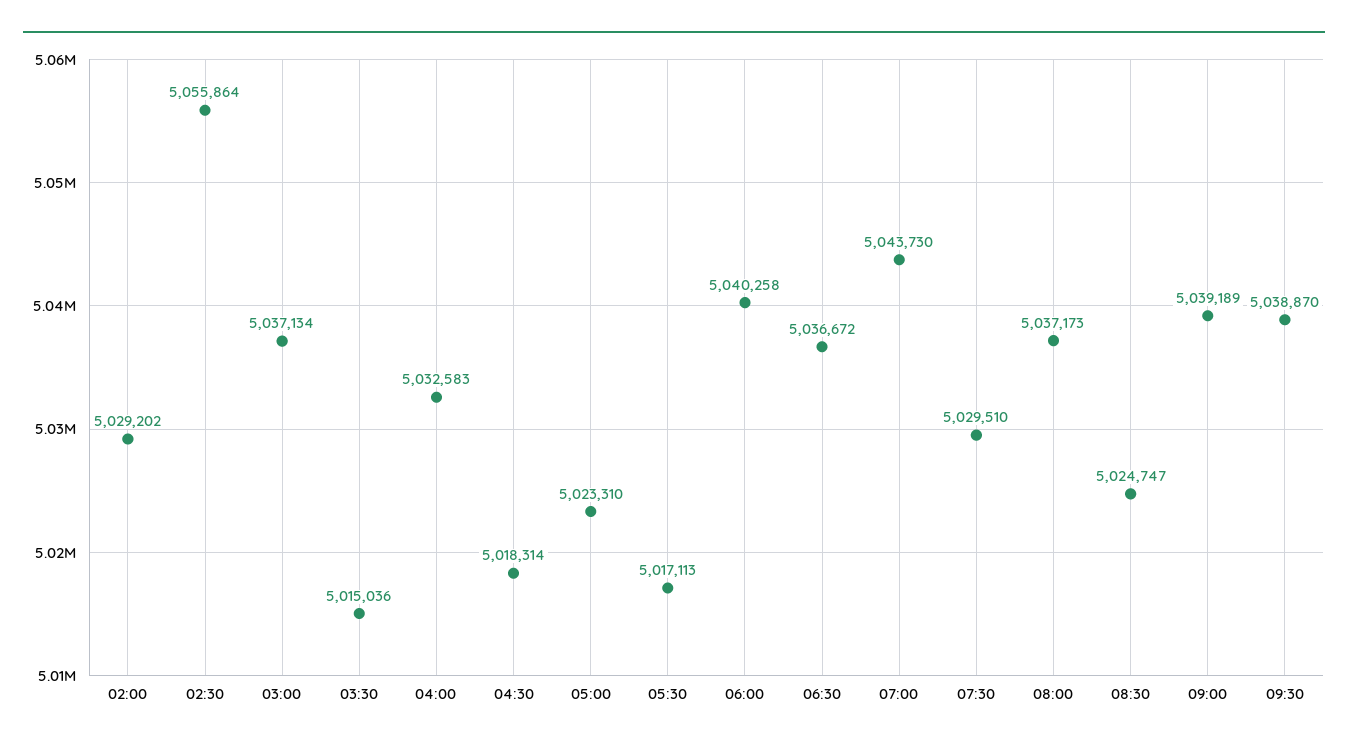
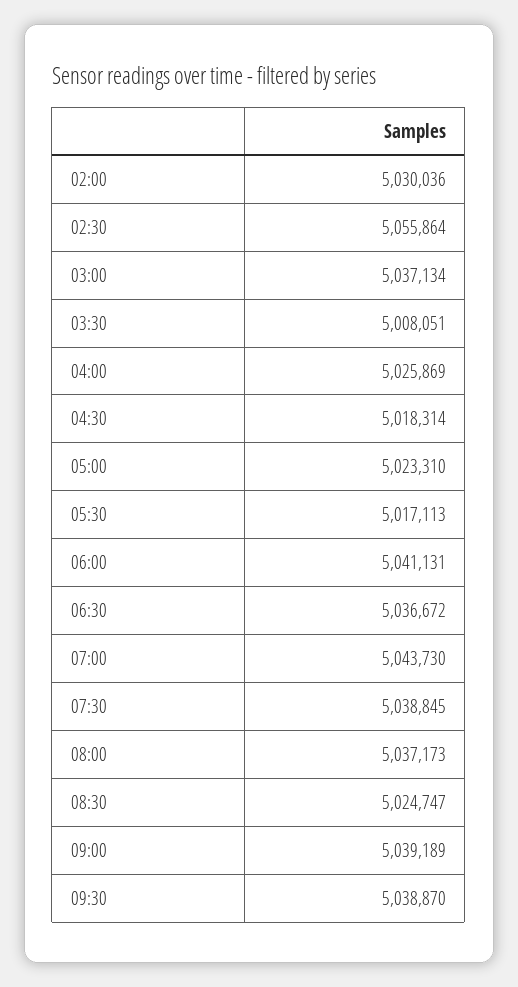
  {
-   "02:00": 5029202,
+   "02:00": 5030036,
    "02:30": 5055864,
    "03:00": 5037134,
-   "03:30": 5015036,
+   "03:30": 5008051,
-   "04:00": 5032583,
+   "04:00": 5025869,
    "04:30": 5018314,
    "05:00": 5023310,
    "05:30": 5017113,
-   "06:00": 5040258,
+   "06:00": 5041131,
    "06:30": 5036672,
    "07:00": 5043730,
-   "07:30": 5029510,
+   "07:30": 5038845,
    "08:00": 5037173,
    "08:30": 5024747,
    "09:00": 5039189,
    "09:30": 5038870
  }

